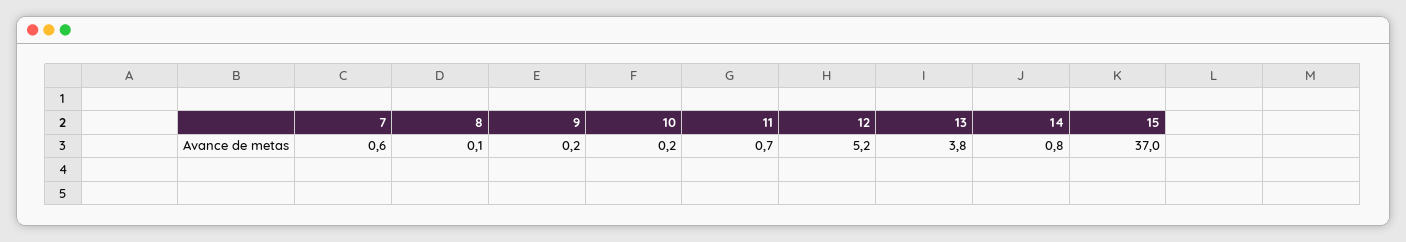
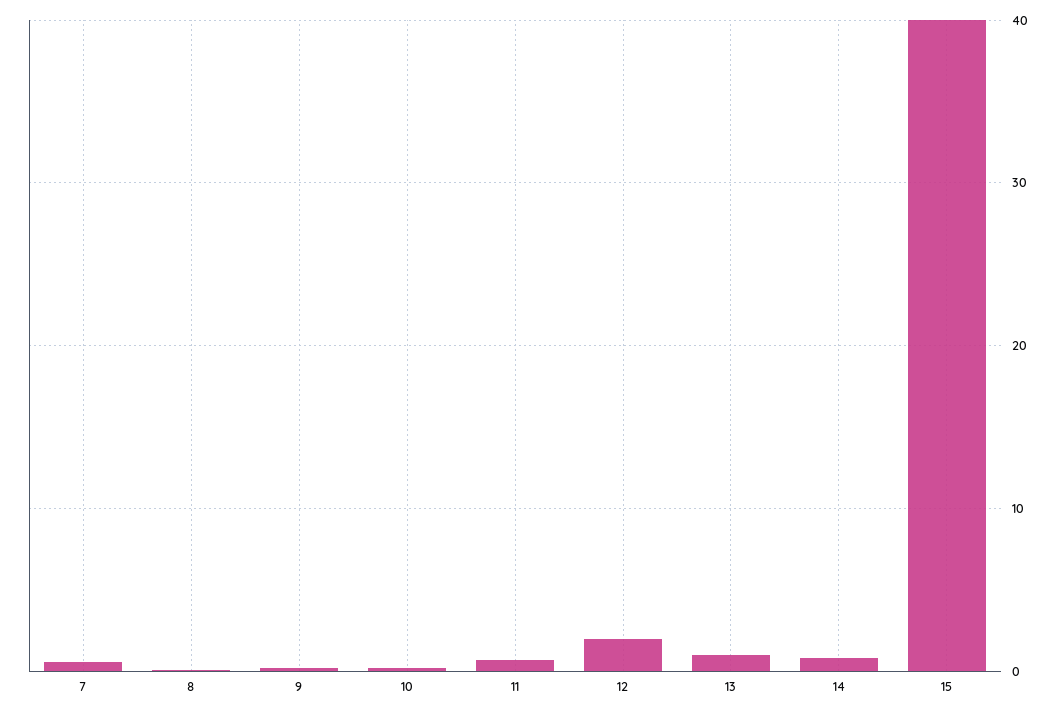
  {
    "7": 0.6,
    "8": 0.1,
    "9": 0.2,
    "10": 0.2,
    "11": 0.7,
-   "12": 5.2,
+   "12": 2,
-   "13": 3.8,
+   "13": 1,
    "14": 0.8,
-   "15": 37
+   "15": 40
  }

